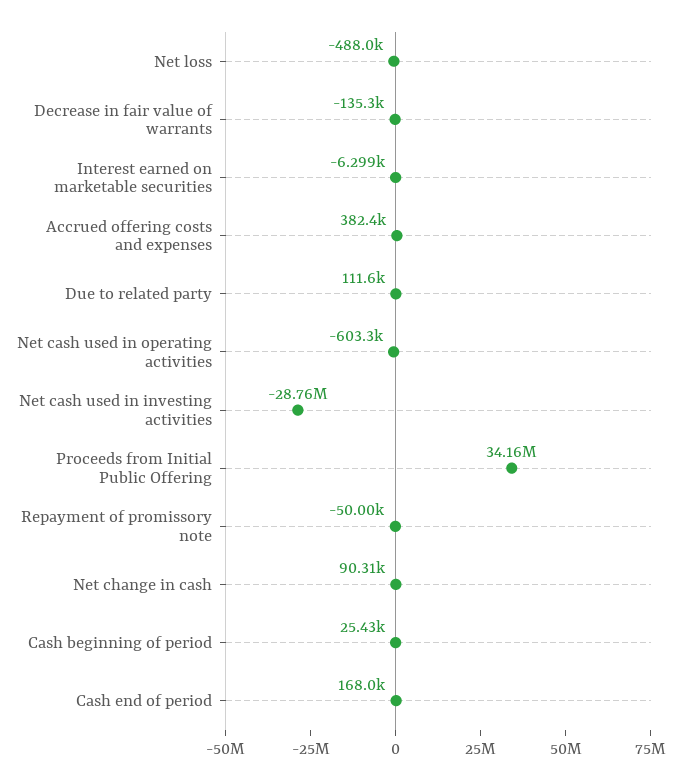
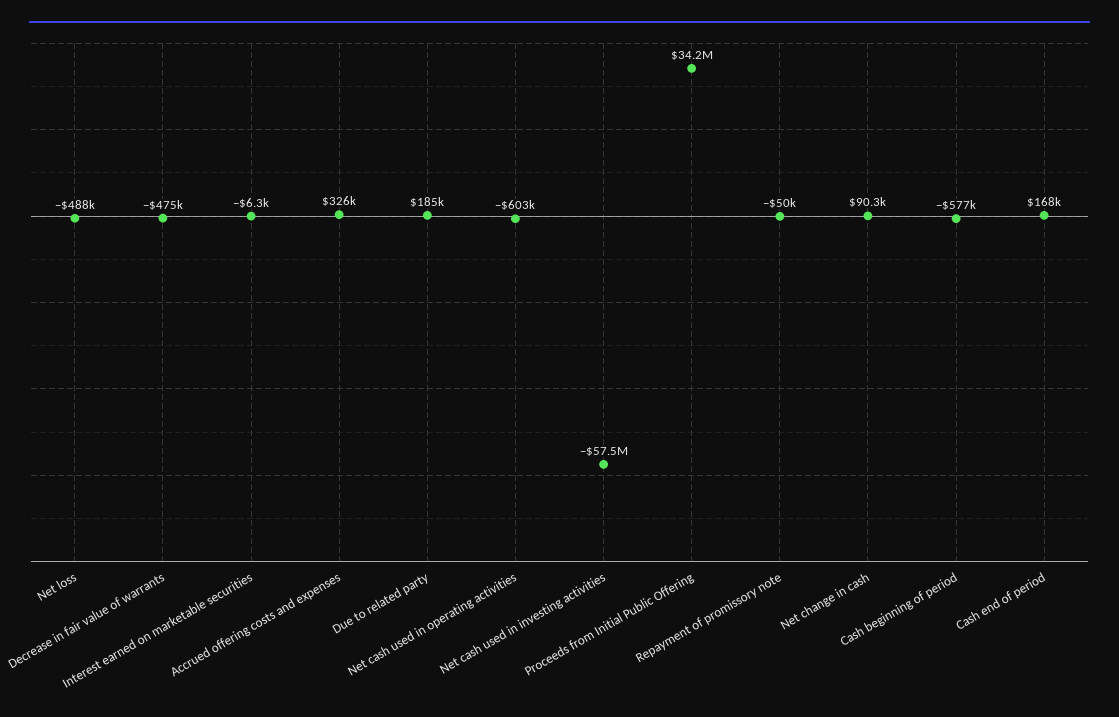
  {
    "Net loss": -488000,
-   "Decrease in fair value of warrants": -135300,
+   "Decrease in fair value of warrants": -475000,
    "Interest earned on marketable securities": -6299,
-   "Accrued offering costs and expenses": 382400,
+   "Accrued offering costs and expenses": 326000,
-   "Due to related party": 111600,
+   "Due to related party": 185000,
    "Net cash used in operating activities": -603300,
-   "Net cash used in investing activities": -28760000,
+   "Net cash used in investing activities": -57500000,
    "Proceeds from Initial Public Offering": 34160000,
    "Repayment of promissory note": -50000,
    "Net change in cash": 90310,
-   "Cash beginning of period": 25430,
+   "Cash beginning of period": -577000,
    "Cash end of period": 168000
  }

